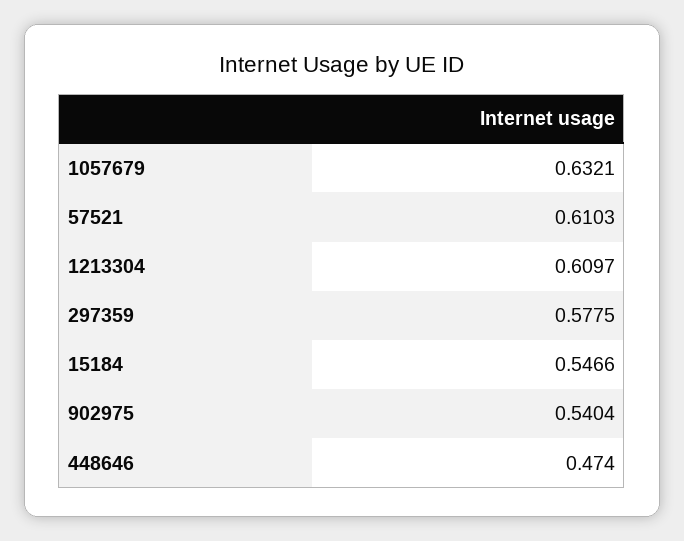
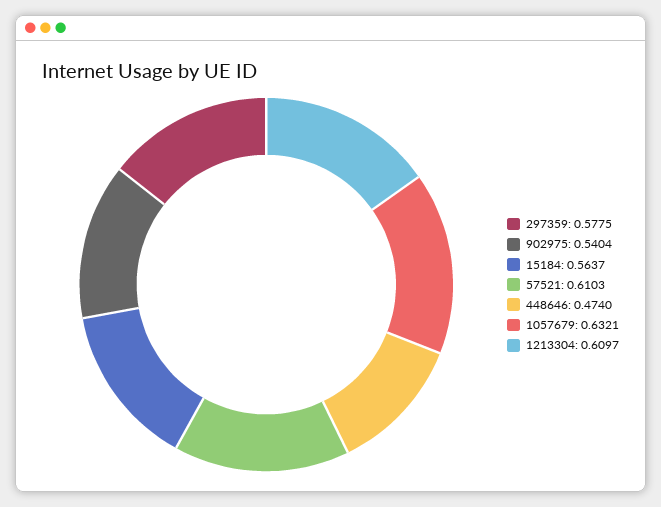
  {
    "1057679": 0.6321,
    "57521": 0.6103,
    "1213304": 0.6097,
    "297359": 0.5775,
-   "15184": 0.5466,
+   "15184": 0.5637,
    "902975": 0.5404,
    "448646": 0.474
  }

